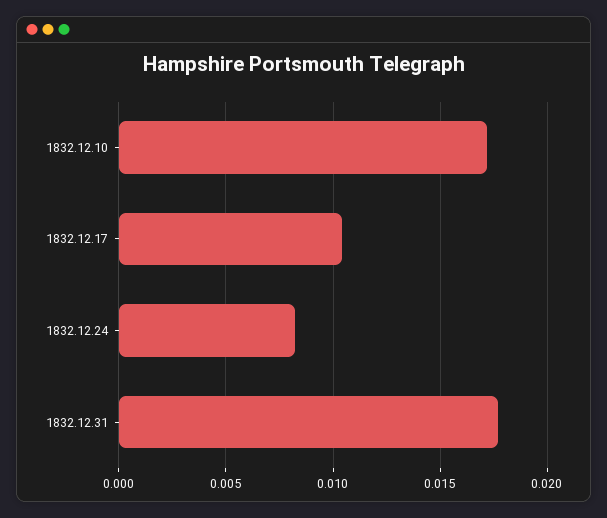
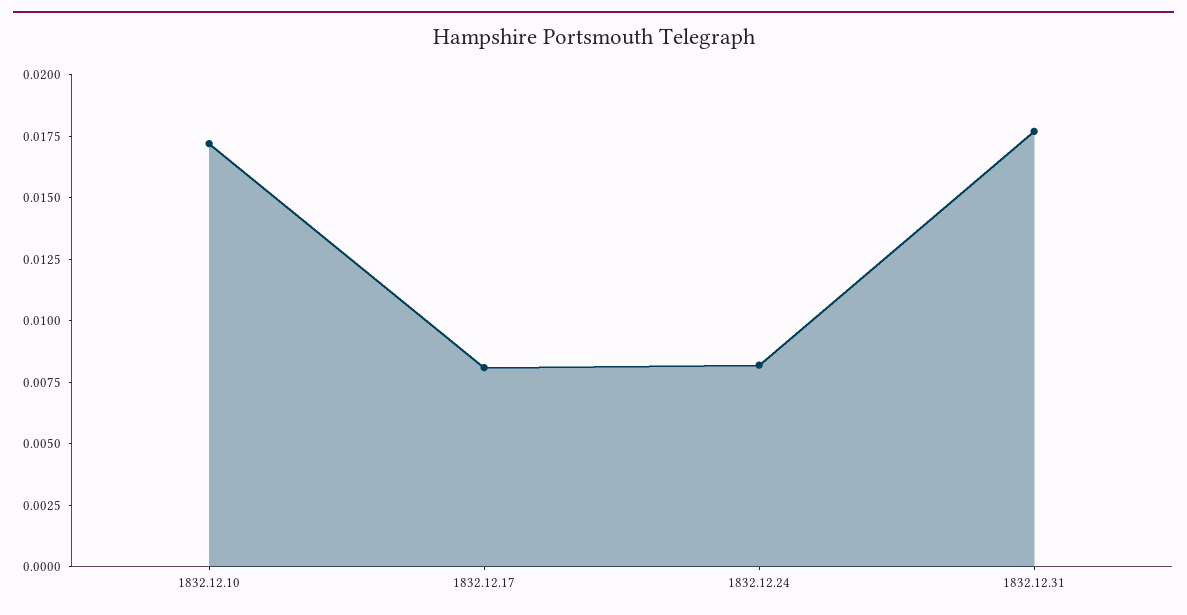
  {
    "1832.12.10": 0.017,
-   "1832.12.17": 0.0105,
+   "1832.12.17": 0.008,
    "1832.12.24": 0.008,
    "1832.12.31": 0.0175
  }

